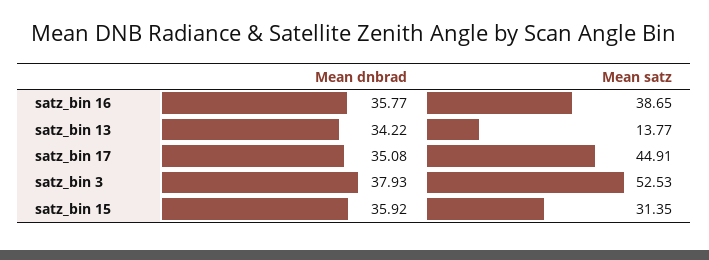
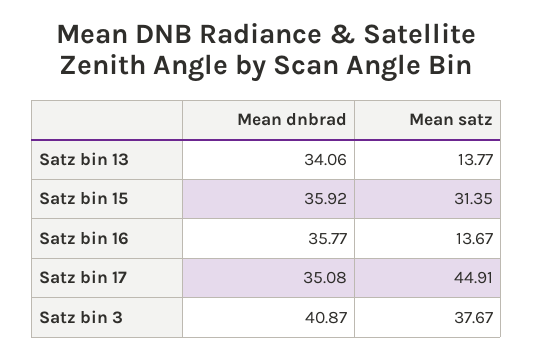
  {
    "Mean dnbrad": {
      "satz_bin 16": 35.77,
-     "satz_bin 13": 34.22,
+     "satz_bin 13": 34.06,
      "satz_bin 17": 35.08,
-     "satz_bin 3": 37.93,
+     "satz_bin 3": 40.87,
      "satz_bin 15": 35.92
    },
    "Mean satz": {
-     "satz_bin 16": 38.65,
+     "satz_bin 16": 13.67,
      "satz_bin 13": 13.77,
      "satz_bin 17": 44.91,
-     "satz_bin 3": 52.53,
+     "satz_bin 3": 37.67,
      "satz_bin 15": 31.35
    }
  }

